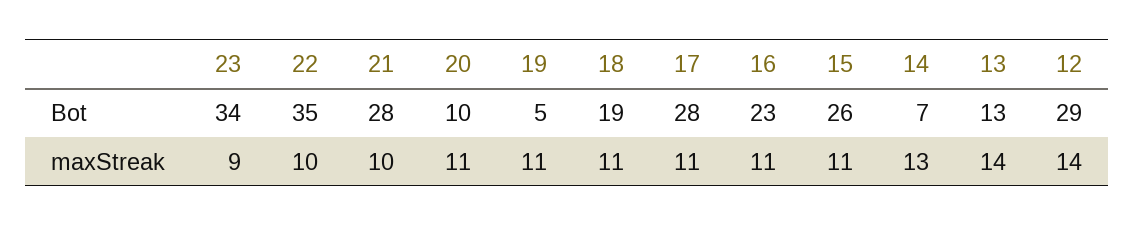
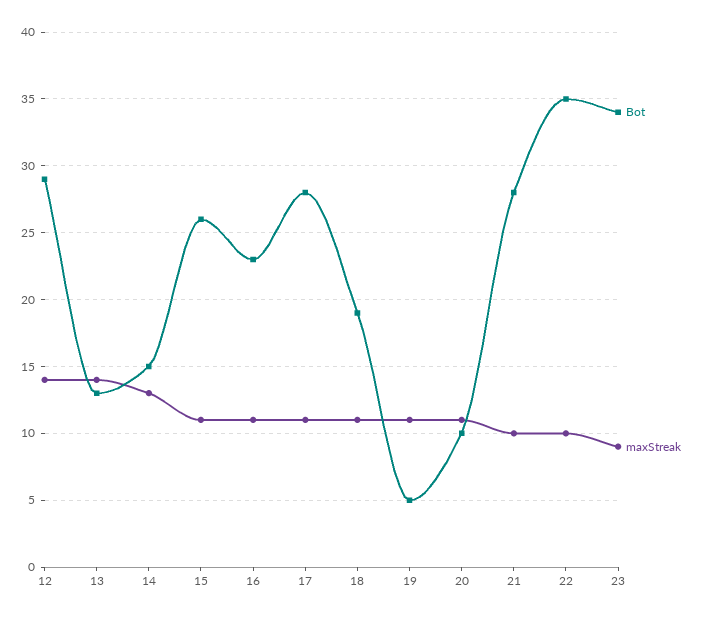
  {
    "Bot": {
      "23": 34,
      "22": 35,
      "21": 28,
      "20": 10,
      "19": 5,
      "18": 19,
      "17": 28,
      "16": 23,
      "15": 26,
-     "14": 7,
+     "14": 15,
      "13": 13,
      "12": 29
    },
    "maxStreak": {
      "23": 9,
      "22": 10,
      "21": 10,
      "20": 11,
      "19": 11,
      "18": 11,
      "17": 11,
      "16": 11,
      "15": 11,
      "14": 13,
      "13": 14,
      "12": 14
    }
  }

